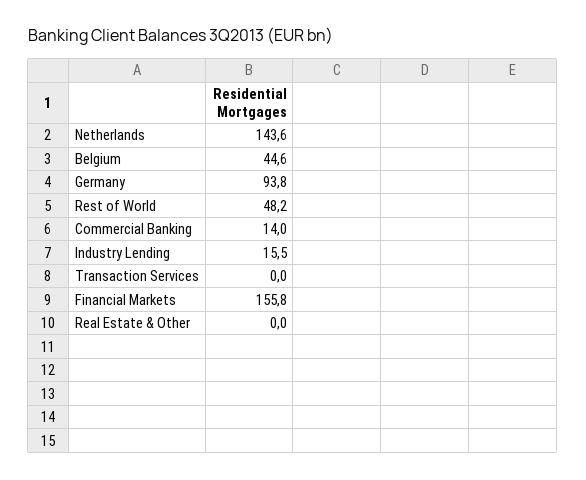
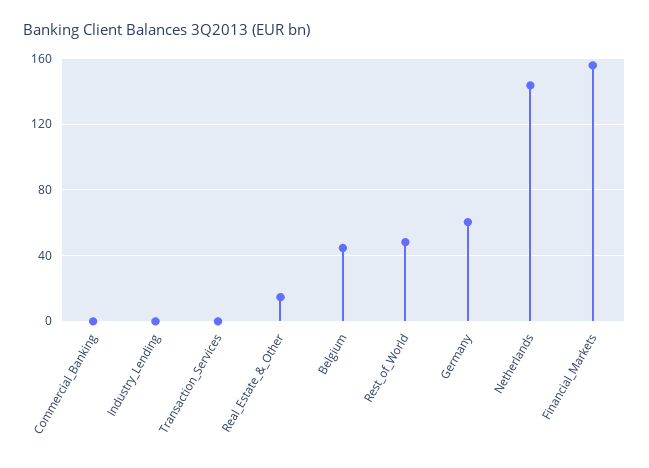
  {
    "Netherlands": 143.6,
    "Belgium": 44.6,
-   "Germany": 93.8,
+   "Germany": 60,
    "Rest of World": 48.2,
-   "Commercial Banking": 14,
+   "Commercial Banking": 0,
-   "Industry Lending": 15.5,
+   "Industry Lending": 0,
    "Transaction Services": 0,
    "Financial Markets": 155.8,
-   "Real Estate & Other": 0
+   "Real Estate & Other": 15
  }

